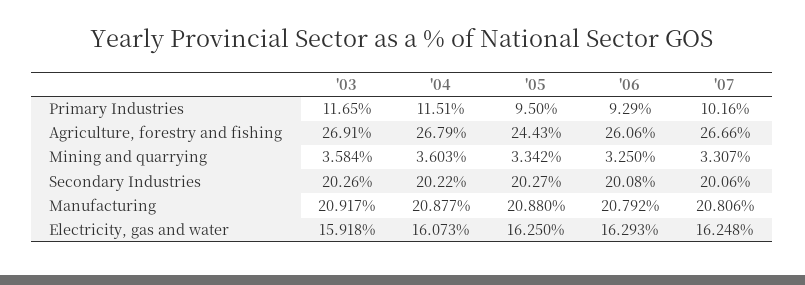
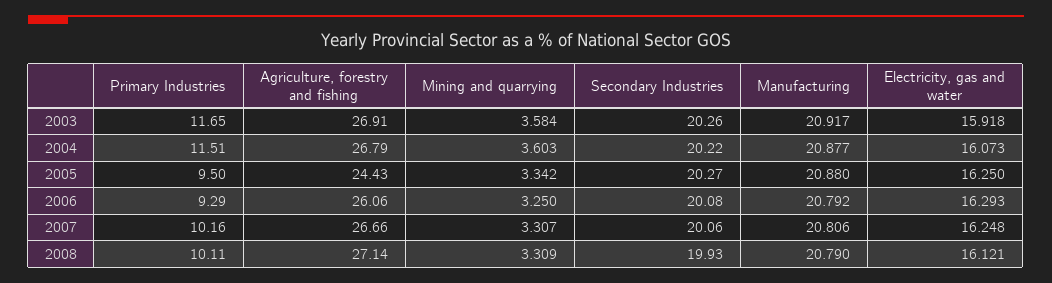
  {
    "'03": {
      "Primary Industries": 11.65,
      "Agriculture, forestry and fishing": 26.91,
      "Mining and quarrying": 3.584,
      "Secondary Industries": 20.26,
      "Manufacturing": 20.917,
      "Electricity, gas and water": 15.918
    },
    "'04": {
      "Primary Industries": 11.51,
      "Agriculture, forestry and fishing": 26.79,
      "Mining and quarrying": 3.603,
      "Secondary Industries": 20.22,
      "Manufacturing": 20.877,
      "Electricity, gas and water": 16.073
    },
    "'05": {
      "Primary Industries": 9.5,
      "Agriculture, forestry and fishing": 24.43,
      "Mining and quarrying": 3.342,
      "Secondary Industries": 20.27,
      "Manufacturing": 20.88,
      "Electricity, gas and water": 16.25
    },
    "'06": {
      "Primary Industries": 9.29,
      "Agriculture, forestry and fishing": 26.06,
      "Mining and quarrying": 3.25,
      "Secondary Industries": 20.08,
      "Manufacturing": 20.792,
      "Electricity, gas and water": 16.293
    },
    "'07": {
      "Primary Industries": 10.16,
      "Agriculture, forestry and fishing": 26.66,
      "Mining and quarrying": 3.307,
      "Secondary Industries": 20.06,
      "Manufacturing": 20.806,
      "Electricity, gas and water": 16.248
-   }
+   },
+   "2008": {
+     "Primary Industries": 10.11,
+     "Agriculture, forestry and fishing": 27.14,
+     "Mining and quarrying": 3.309,
+     "Secondary Industries": 19.93,
+     "Manufacturing": 20.79,
+     "Electricity, gas and water": 16.121
+   }
  }

